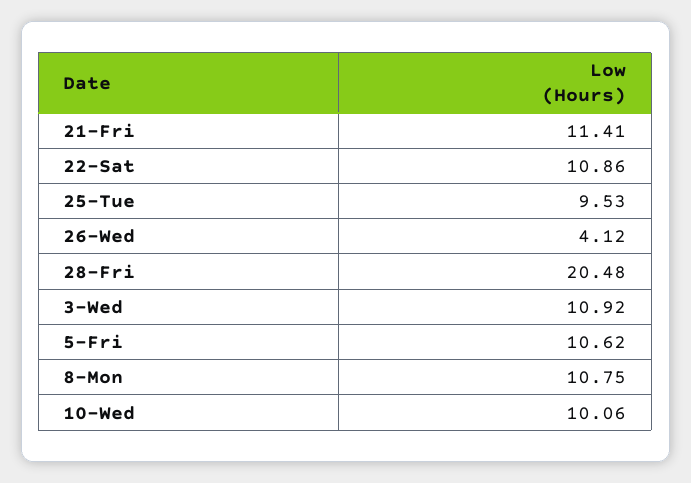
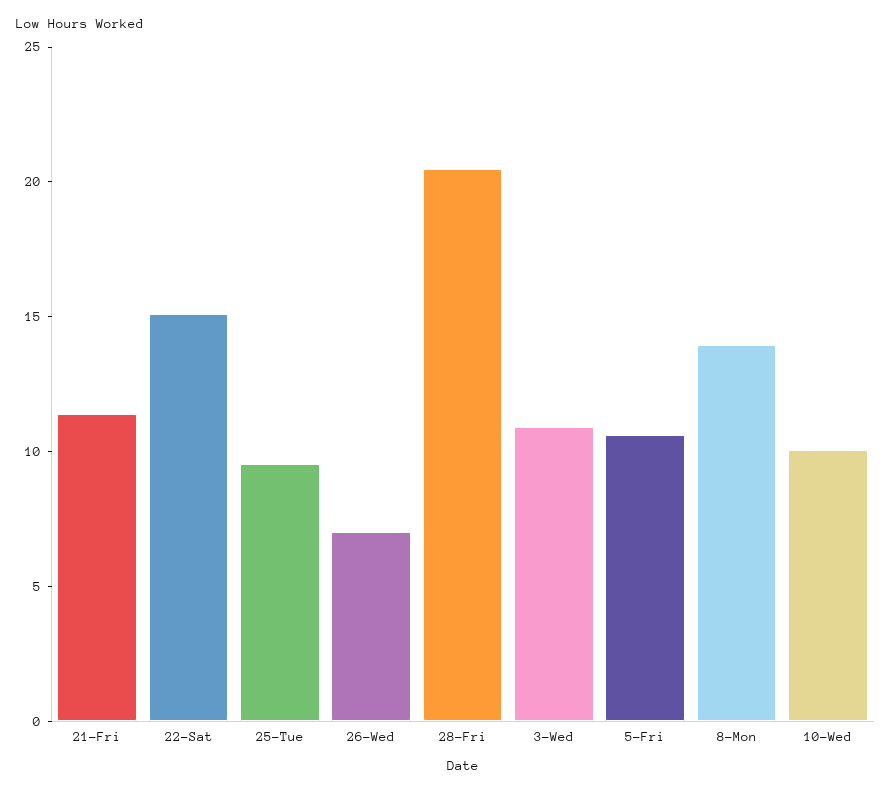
  {
    "21-Fri": 11.41,
-   "22-Sat": 10.86,
+   "22-Sat": 15,
    "25-Tue": 9.53,
-   "26-Wed": 4.12,
+   "26-Wed": 7,
    "28-Fri": 20.48,
    "3-Wed": 10.92,
    "5-Fri": 10.62,
-   "8-Mon": 10.75,
+   "8-Mon": 14,
    "10-Wed": 10.06
  }

